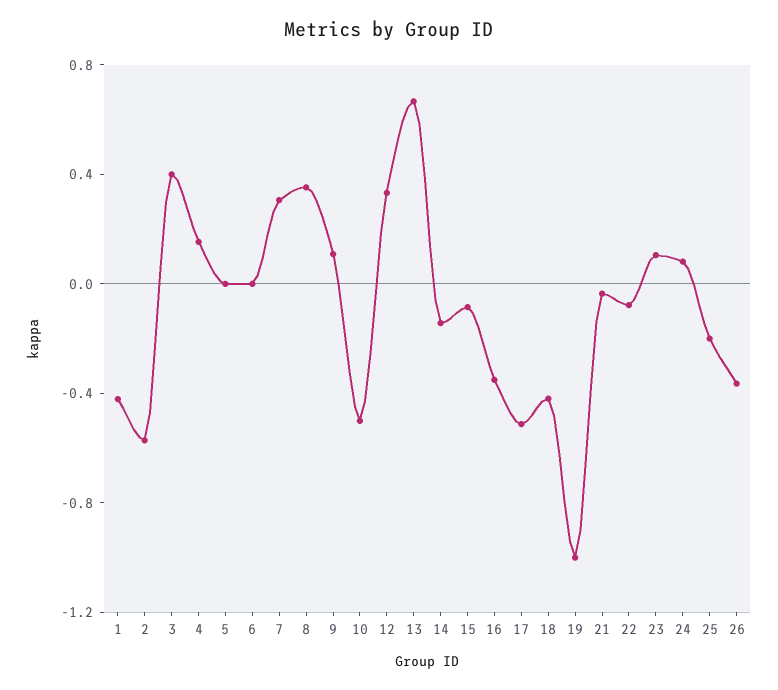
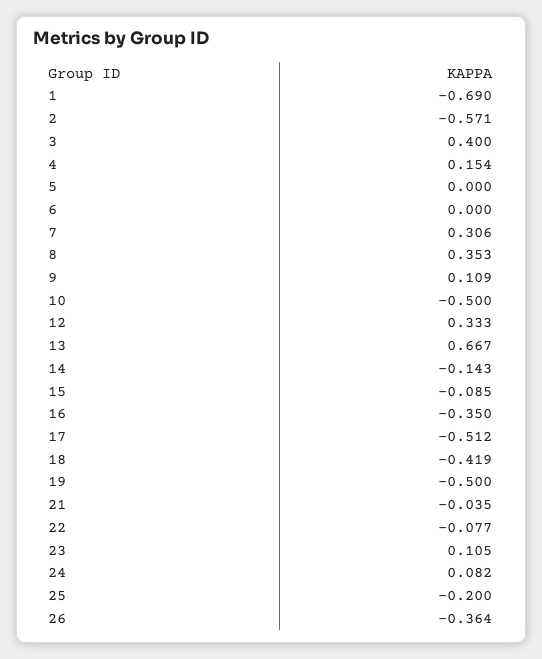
  {
-   "1": -0.4,
+   "1": -0.69,
    "2": -0.571,
    "3": 0.4,
    "4": 0.154,
    "5": 0,
    "6": 0,
    "7": 0.306,
    "8": 0.353,
    "9": 0.109,
    "10": -0.5,
    "12": 0.333,
    "13": 0.667,
    "14": -0.143,
    "15": -0.085,
    "16": -0.35,
    "17": -0.512,
    "18": -0.419,
-   "19": -1,
+   "19": -0.5,
    "21": -0.035,
    "22": -0.077,
    "23": 0.105,
    "24": 0.082,
    "25": -0.2,
    "26": -0.364
  }

